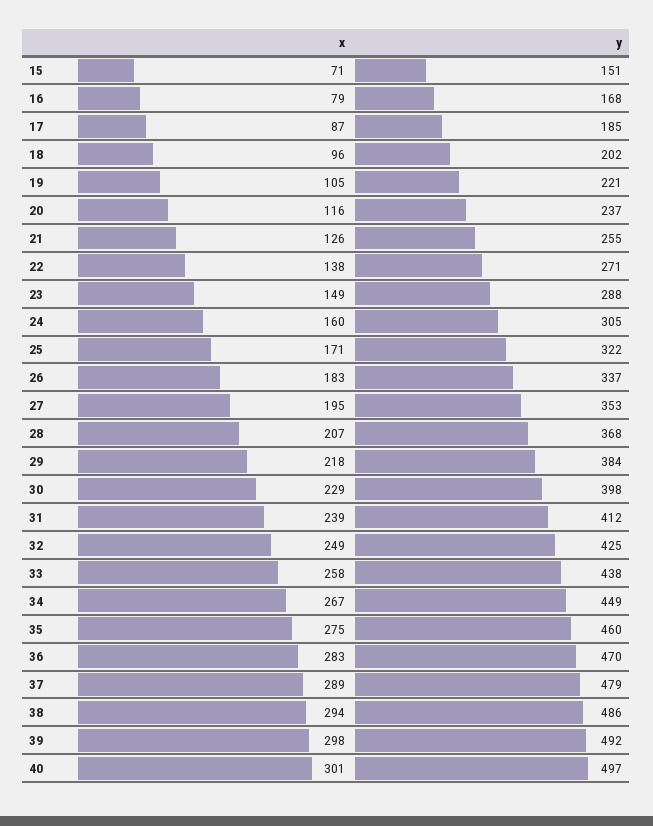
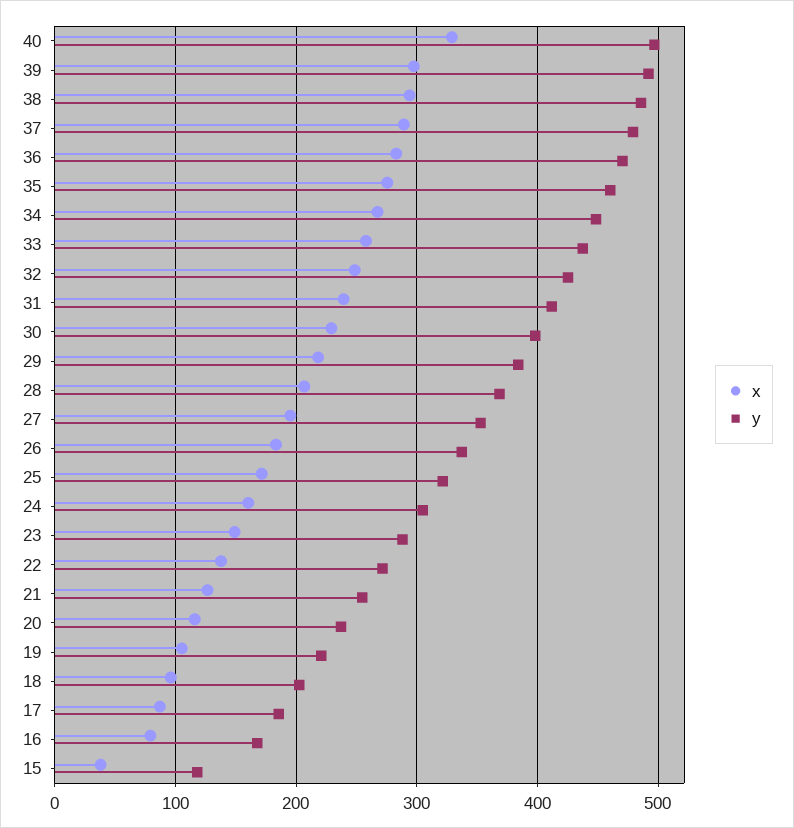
  {
    "x": {
-     "15": 71,
+     "15": 40,
      "16": 79,
      "17": 87,
      "18": 96,
      "19": 105,
      "20": 116,
      "21": 126,
      "22": 138,
      "23": 149,
      "24": 160,
      "25": 171,
      "26": 183,
      "27": 195,
      "28": 207,
      "29": 218,
      "30": 229,
      "31": 239,
      "32": 249,
      "33": 258,
      "34": 267,
      "35": 275,
      "36": 283,
      "37": 289,
      "38": 294,
      "39": 298,
-     "40": 301
+     "40": 330
    },
    "y": {
-     "15": 151,
+     "15": 120,
      "16": 168,
      "17": 185,
      "18": 202,
      "19": 221,
      "20": 237,
      "21": 255,
      "22": 271,
      "23": 288,
      "24": 305,
      "25": 322,
      "26": 337,
      "27": 353,
      "28": 368,
      "29": 384,
      "30": 398,
      "31": 412,
      "32": 425,
      "33": 438,
      "34": 449,
      "35": 460,
      "36": 470,
      "37": 479,
      "38": 486,
      "39": 492,
      "40": 497
    }
  }

